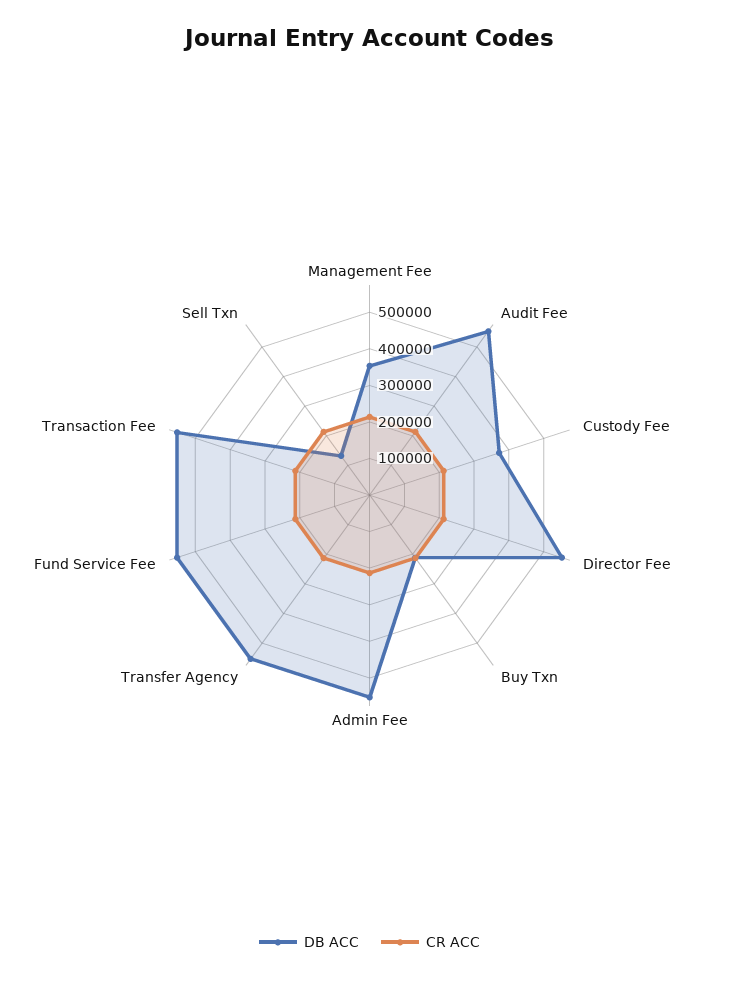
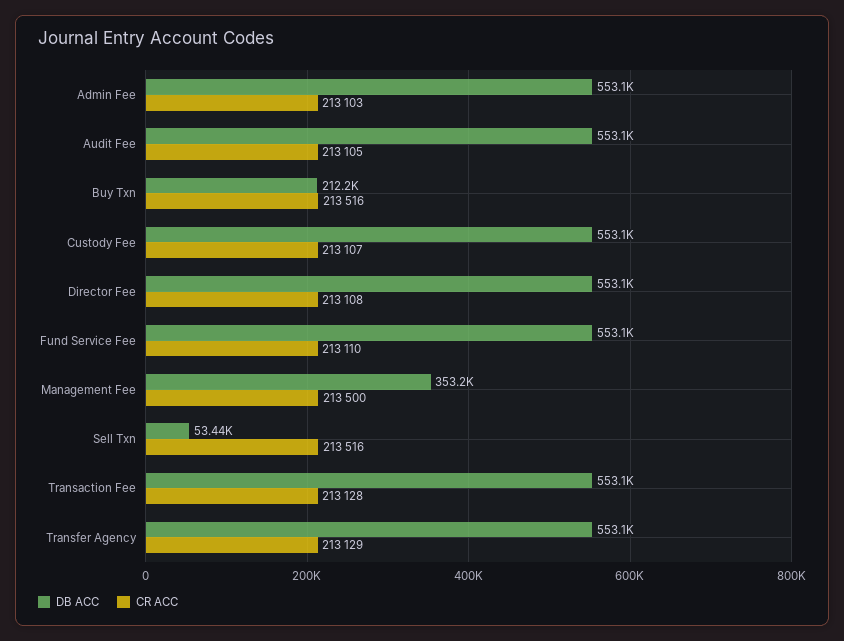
  {
    "DB ACC": {
      "Management Fee": 353200,
      "Audit Fee": 553100,
-     "Custody Fee": 375000,
+     "Custody Fee": 553100,
      "Director Fee": 553100,
      "Buy Txn": 212200,
      "Admin Fee": 553100,
      "Transfer Agency": 553100,
      "Fund Service Fee": 553100,
      "Transaction Fee": 553100,
-     "Sell Txn": 125000
+     "Sell Txn": 53440
    },
    "CR ACC": {
      "Management Fee": 213500,
      "Audit Fee": 213105,
      "Custody Fee": 213107,
      "Director Fee": 213108,
      "Buy Txn": 213516,
      "Admin Fee": 213103,
      "Transfer Agency": 213129,
      "Fund Service Fee": 213110,
      "Transaction Fee": 213128,
      "Sell Txn": 213516
    }
  }

